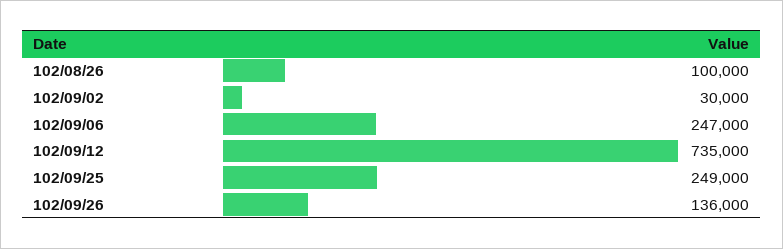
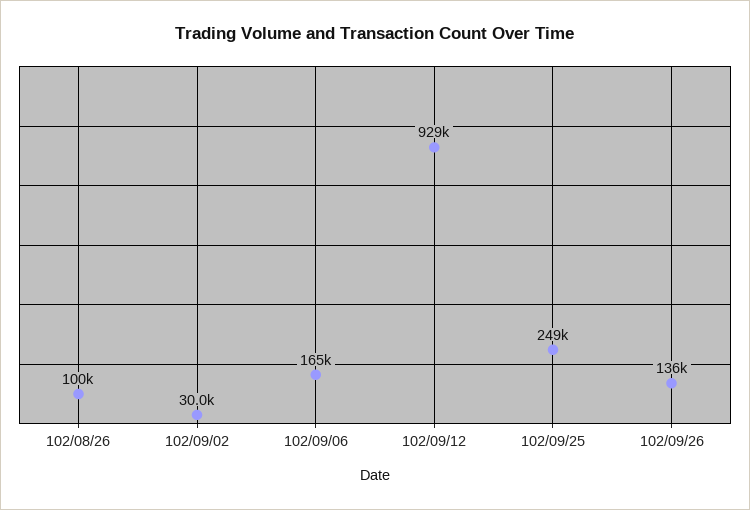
  {
    "102/08/26": 100000,
    "102/09/02": 30000,
-   "102/09/06": 247000,
+   "102/09/06": 165000,
-   "102/09/12": 735000,
+   "102/09/12": 929000,
    "102/09/25": 249000,
    "102/09/26": 136000
  }

